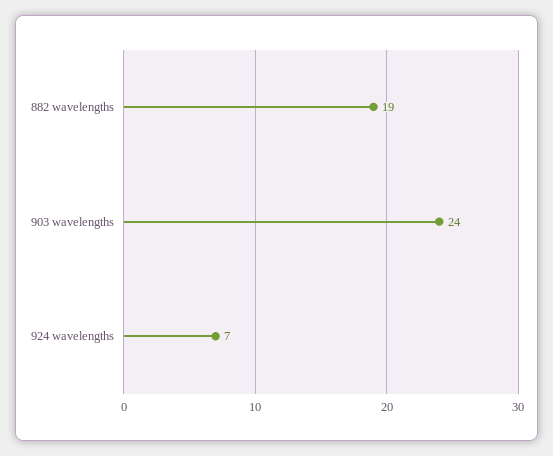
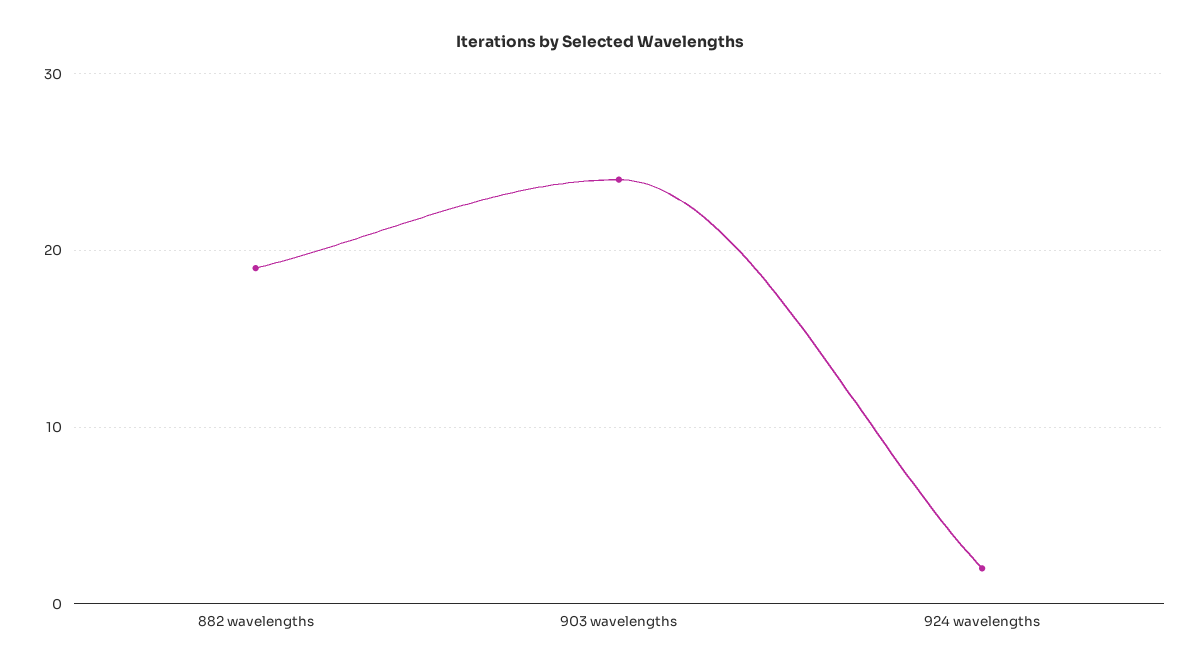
  {
    "882 wavelengths": 19,
    "903 wavelengths": 24,
-   "924 wavelengths": 7
+   "924 wavelengths": 2
  }

